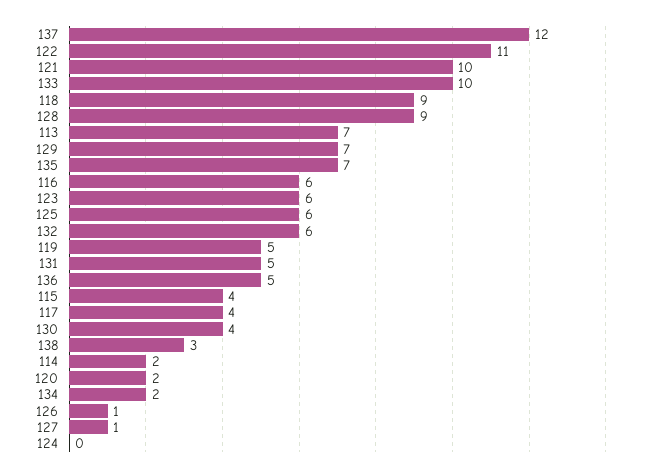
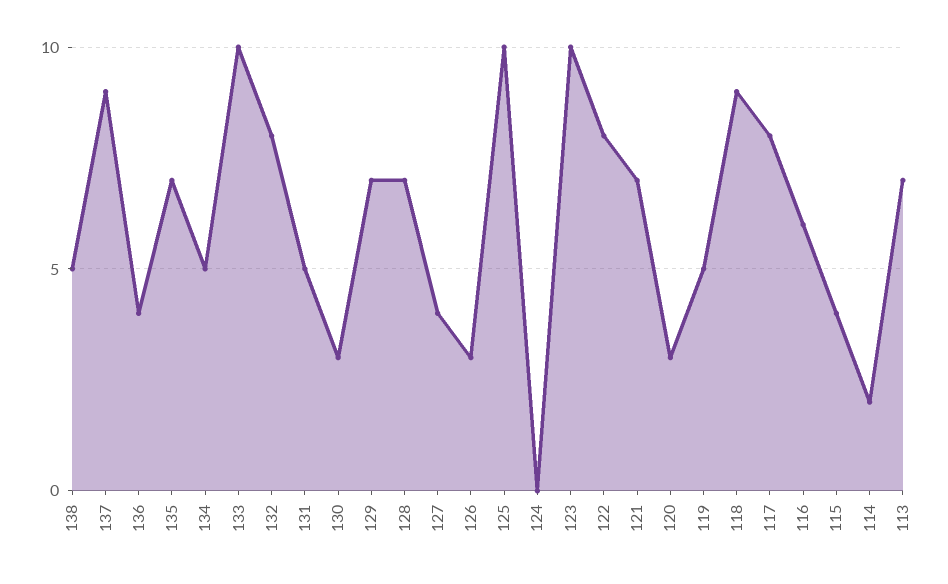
  {
-   "137": 12,
+   "137": 9,
-   "122": 11,
+   "122": 8,
-   "121": 10,
+   "121": 7,
    "133": 10,
    "118": 9,
-   "128": 9,
+   "128": 7,
    "113": 7,
    "129": 7,
    "135": 7,
    "116": 6,
-   "123": 6,
+   "123": 10,
-   "125": 6,
+   "125": 10,
-   "132": 6,
+   "132": 8,
    "119": 5,
    "131": 5,
-   "136": 5,
+   "136": 4,
    "115": 4,
-   "117": 4,
+   "117": 8,
-   "130": 4,
+   "130": 3,
-   "138": 3,
+   "138": 5,
    "114": 2,
-   "120": 2,
+   "120": 3,
-   "134": 2,
+   "134": 5,
-   "126": 1,
+   "126": 3,
-   "127": 1,
+   "127": 4,
    "124": 0
  }

